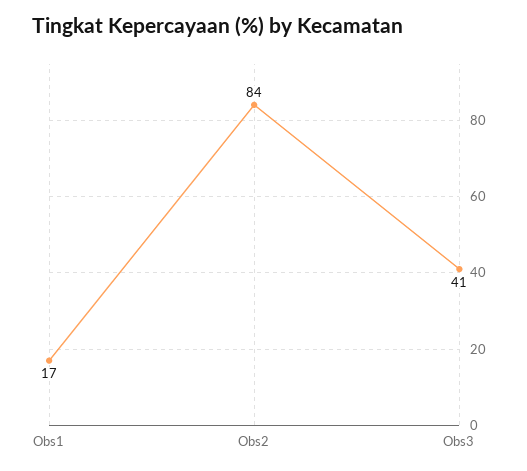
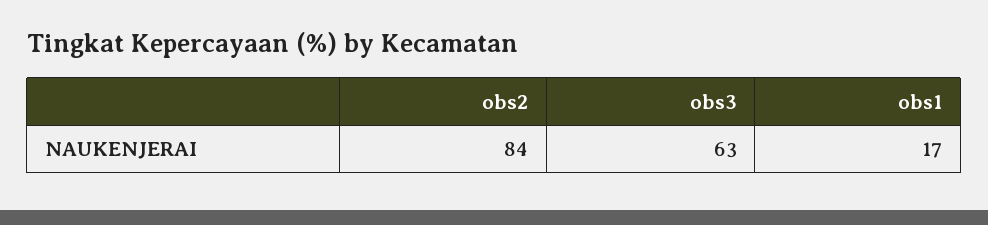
  {
    "Obs1": 17,
    "Obs2": 84,
-   "Obs3": 41
+   "Obs3": 63
  }

